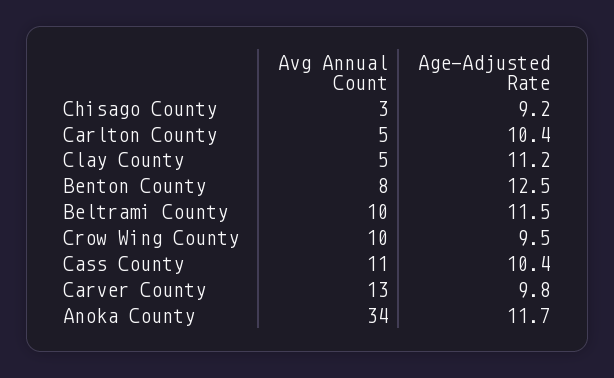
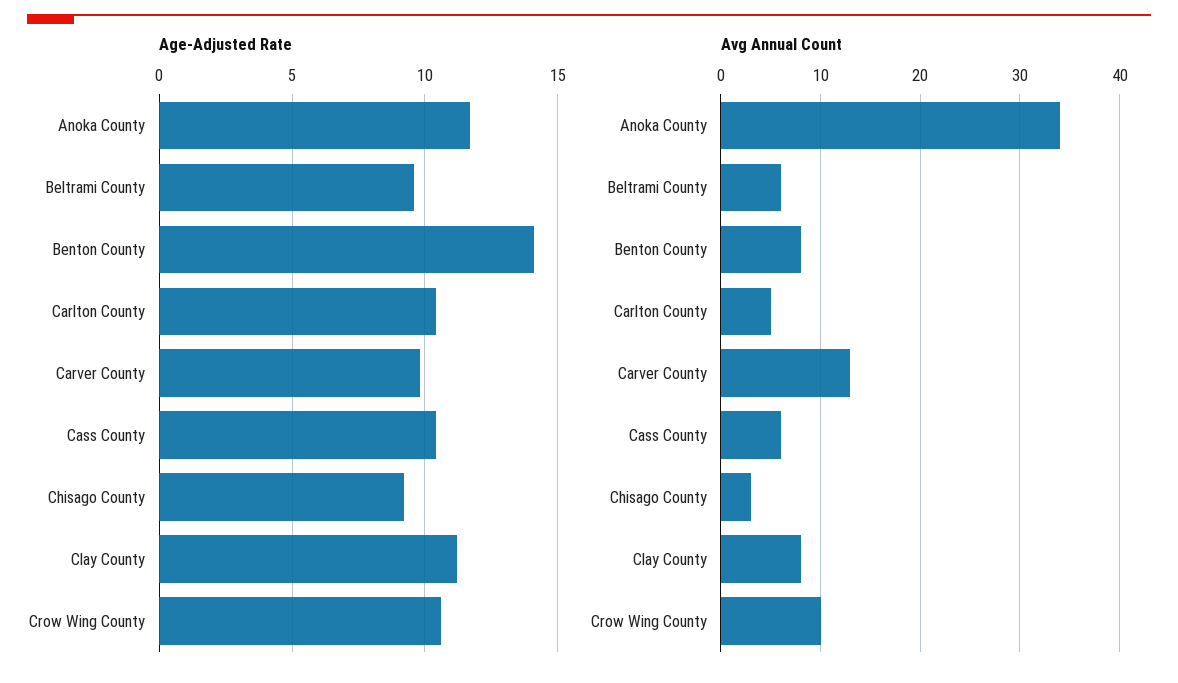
  {
    "Avg Annual Count": {
      "Chisago County": 3,
      "Carlton County": 5,
-     "Clay County": 5,
+     "Clay County": 8,
      "Benton County": 8,
-     "Beltrami County": 10,
+     "Beltrami County": 6,
      "Crow Wing County": 10,
-     "Cass County": 11,
+     "Cass County": 6,
      "Carver County": 13,
      "Anoka County": 34
    },
    "Age-Adjusted Rate": {
      "Chisago County": 9.2,
      "Carlton County": 10.4,
      "Clay County": 11.2,
-     "Benton County": 12.5,
+     "Benton County": 14,
-     "Beltrami County": 11.5,
+     "Beltrami County": 9.5,
-     "Crow Wing County": 9.5,
+     "Crow Wing County": 10.5,
      "Cass County": 10.4,
      "Carver County": 9.8,
      "Anoka County": 11.7
    }
  }

